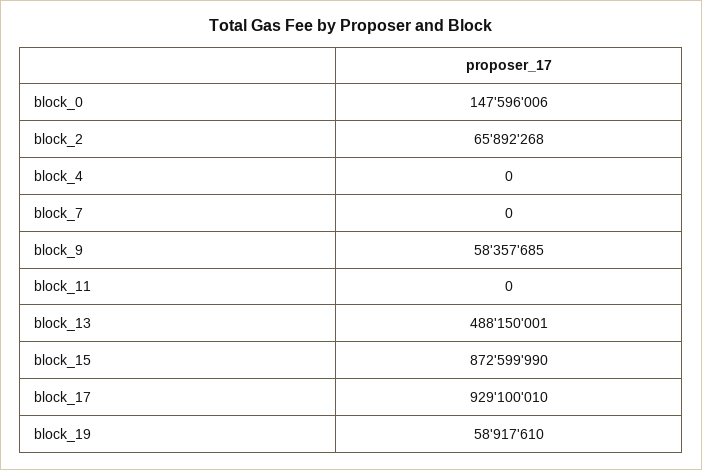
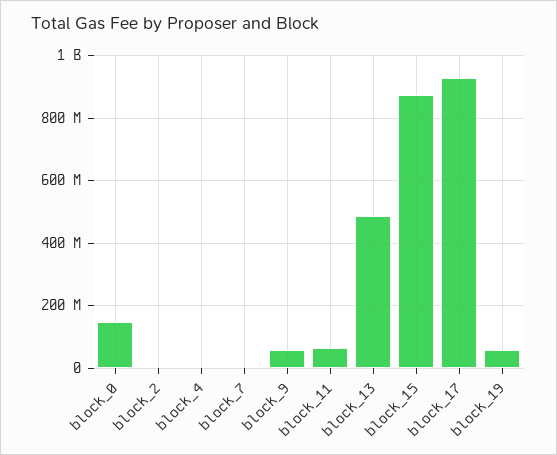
  {
    "block_0": 147596006,
-   "block_2": 65892268,
+   "block_2": 0,
    "block_4": 0,
    "block_7": 0,
    "block_9": 58357685,
-   "block_11": 0,
+   "block_11": 60000000,
    "block_13": 488150001,
    "block_15": 872599990,
    "block_17": 929100010,
    "block_19": 58917610
  }

